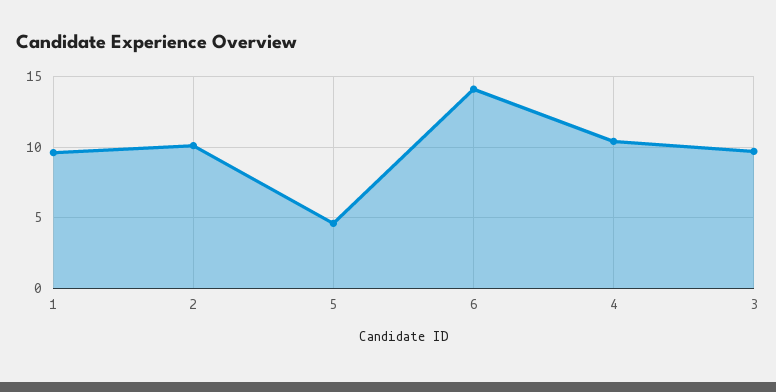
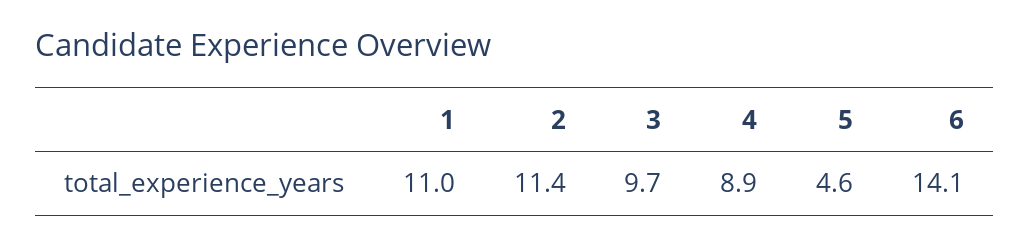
  {
-   "1": 9.5,
+   "1": 11,
-   "2": 10,
+   "2": 11.4,
    "5": 4.6,
    "6": 14.1,
-   "4": 10.5,
+   "4": 8.9,
    "3": 9.7
  }

